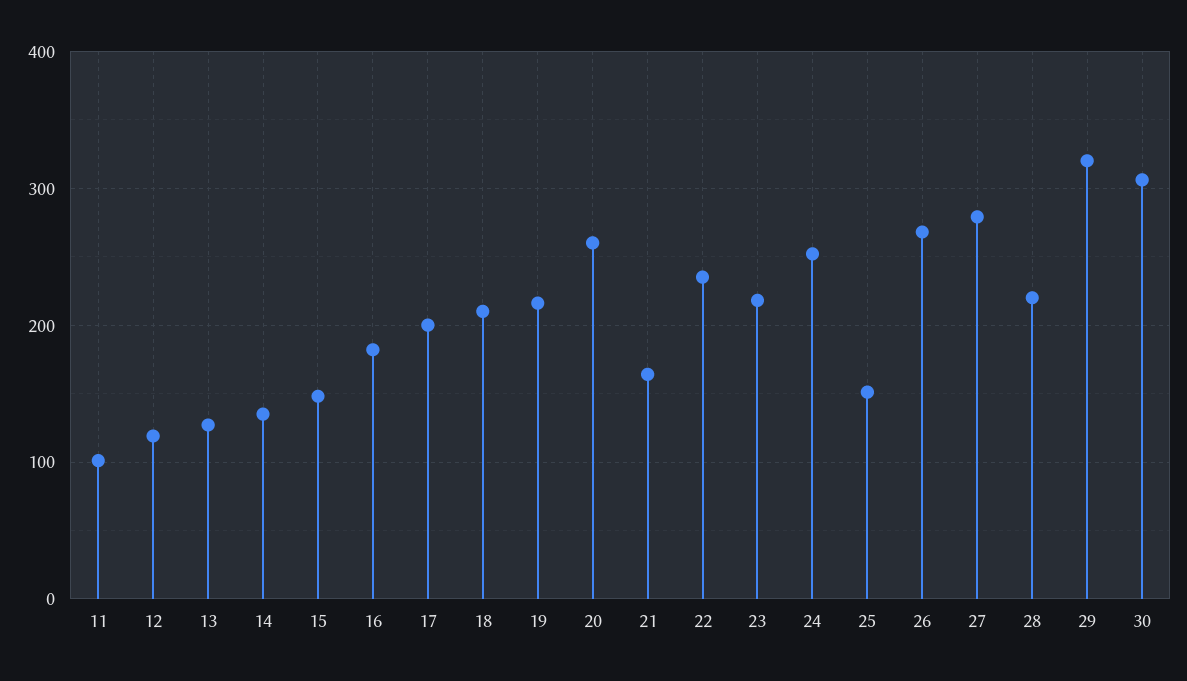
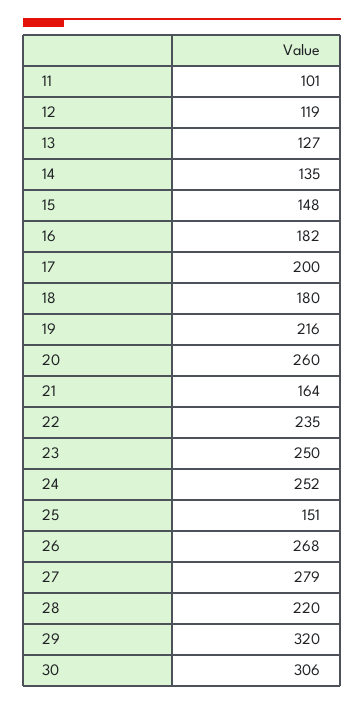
  {
    "11": 101,
    "12": 119,
    "13": 127,
    "14": 135,
    "15": 148,
    "16": 182,
    "17": 200,
-   "18": 210,
+   "18": 180,
    "19": 216,
    "20": 260,
    "21": 164,
    "22": 235,
-   "23": 220,
+   "23": 250,
    "24": 252,
    "25": 151,
    "26": 268,
    "27": 279,
    "28": 220,
    "29": 320,
    "30": 306
  }

